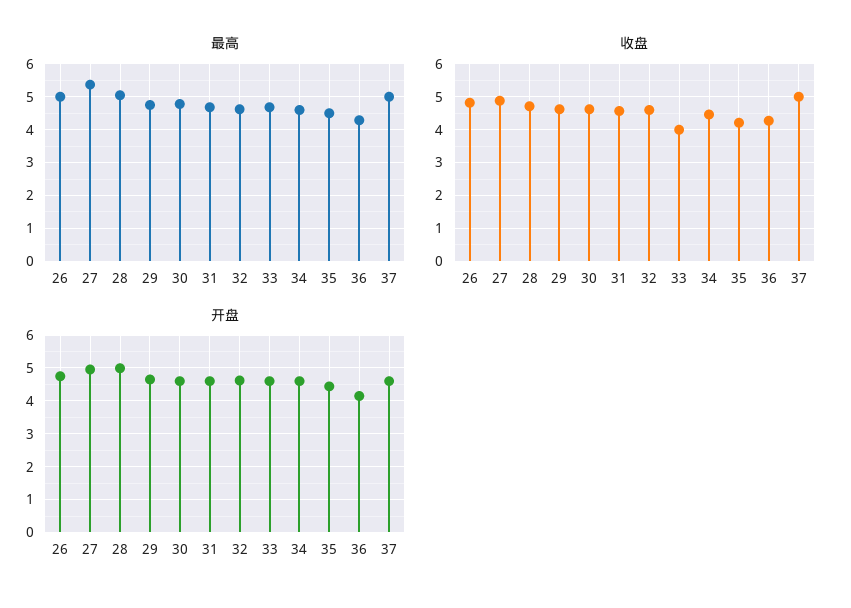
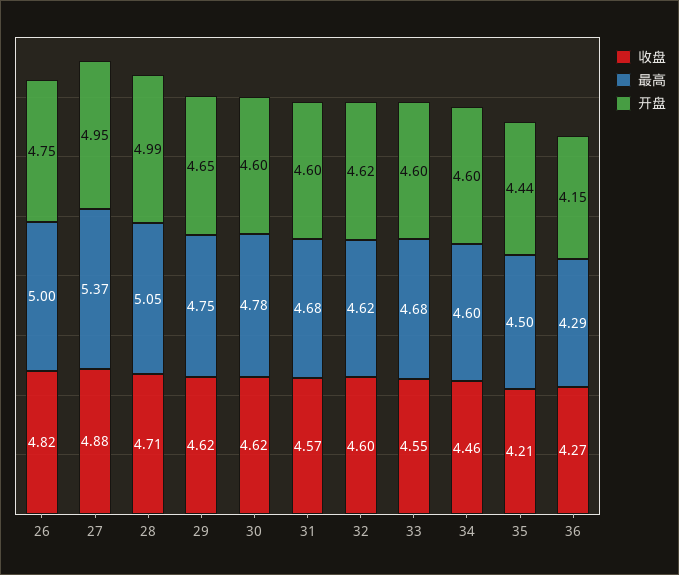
  {
    "最高": {
      "26": 5,
      "27": 5.37,
      "28": 5.05,
      "29": 4.75,
      "30": 4.78,
      "31": 4.68,
      "32": 4.62,
      "33": 4.68,
      "34": 4.6,
      "35": 4.5,
-     "36": 4.29,
+     "36": 4.29
-     "37": 5
    },
    "收盘": {
      "26": 4.82,
      "27": 4.88,
      "28": 4.71,
      "29": 4.62,
      "30": 4.62,
      "31": 4.57,
      "32": 4.6,
-     "33": 4,
+     "33": 4.55,
      "34": 4.46,
      "35": 4.21,
-     "36": 4.27,
+     "36": 4.27
-     "37": 5
    },
    "开盘": {
      "26": 4.75,
      "27": 4.95,
      "28": 4.99,
      "29": 4.65,
      "30": 4.6,
      "31": 4.6,
      "32": 4.62,
      "33": 4.6,
      "34": 4.6,
      "35": 4.44,
-     "36": 4.15,
+     "36": 4.15
-     "37": 4.6
    }
  }

